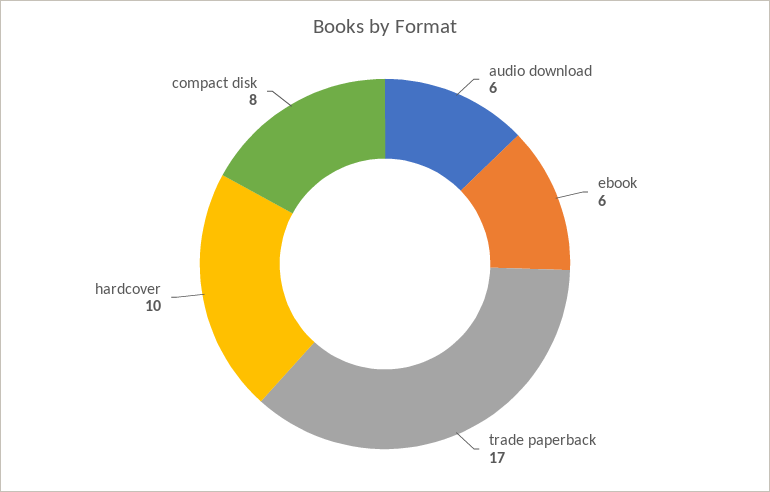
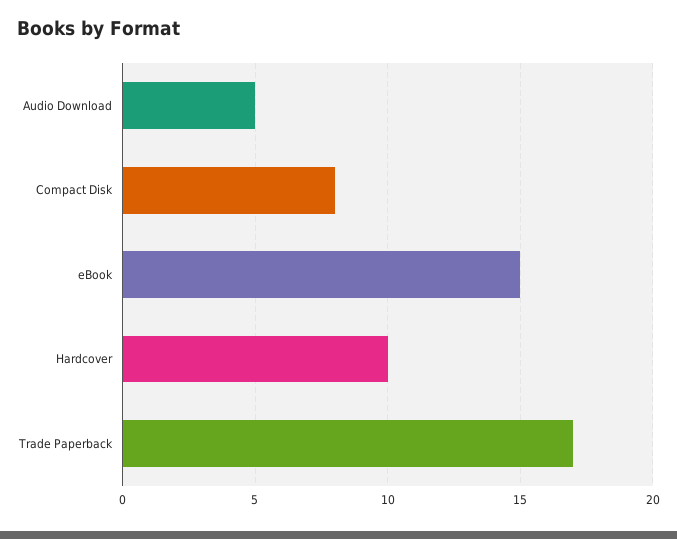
  {
-   "audio download": 6,
+   "audio download": 5,
-   "ebook": 6,
+   "ebook": 15,
    "trade paperback": 17,
    "hardcover": 10,
    "compact disk": 8
  }

